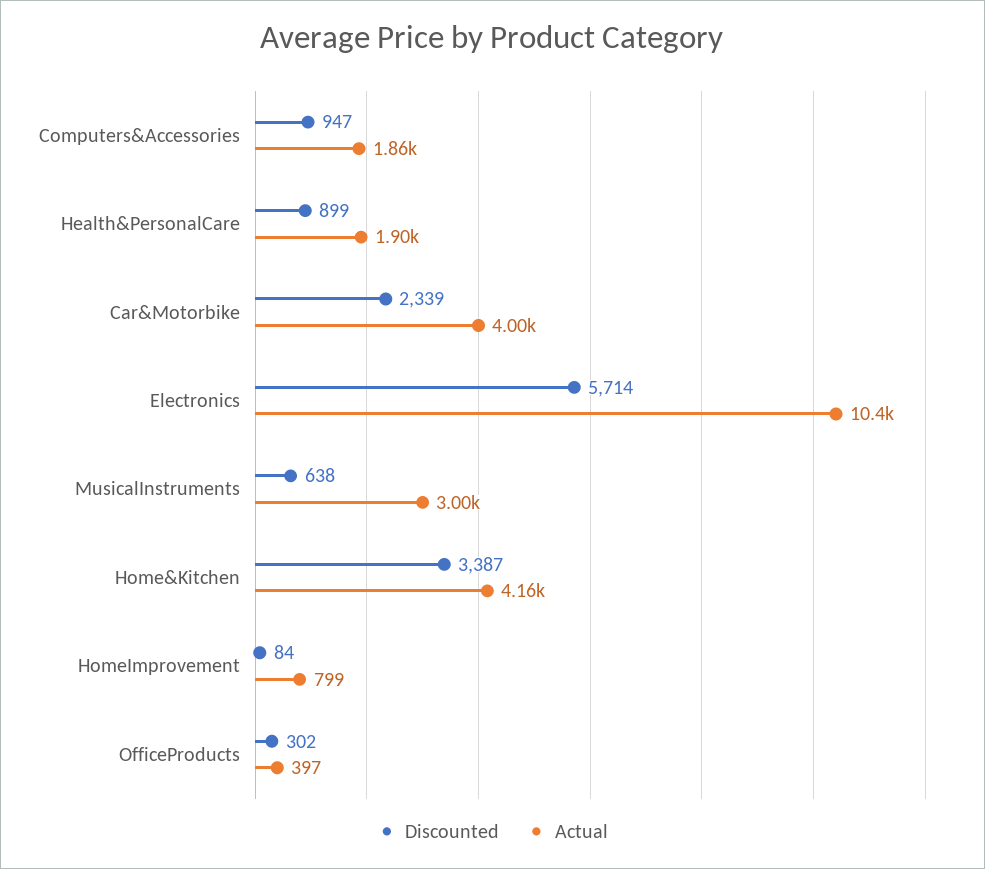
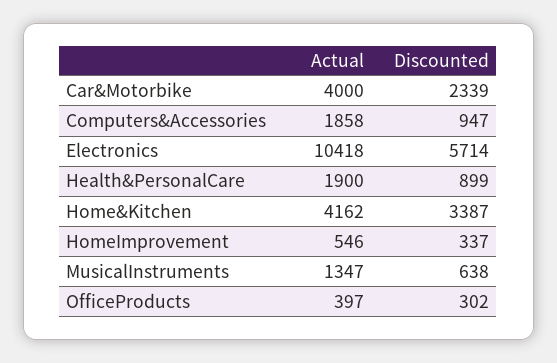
  {
    "Discounted": {
      "Computers&Accessories": 947,
      "Health&PersonalCare": 899,
      "Car&Motorbike": 2339,
      "Electronics": 5714,
      "MusicalInstruments": 638,
      "Home&Kitchen": 3387,
-     "HomeImprovement": 84,
+     "HomeImprovement": 337,
      "OfficeProducts": 302
    },
    "Actual": {
      "Computers&Accessories": 1858,
      "Health&PersonalCare": 1900,
      "Car&Motorbike": 4000,
      "Electronics": 10418,
-     "MusicalInstruments": 3000,
+     "MusicalInstruments": 1347,
      "Home&Kitchen": 4162,
-     "HomeImprovement": 799,
+     "HomeImprovement": 546,
      "OfficeProducts": 397
    }
  }

